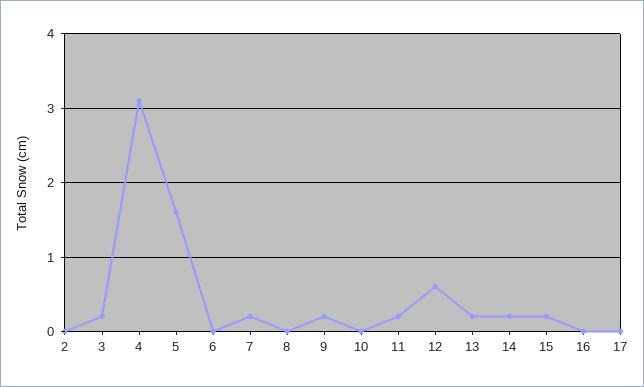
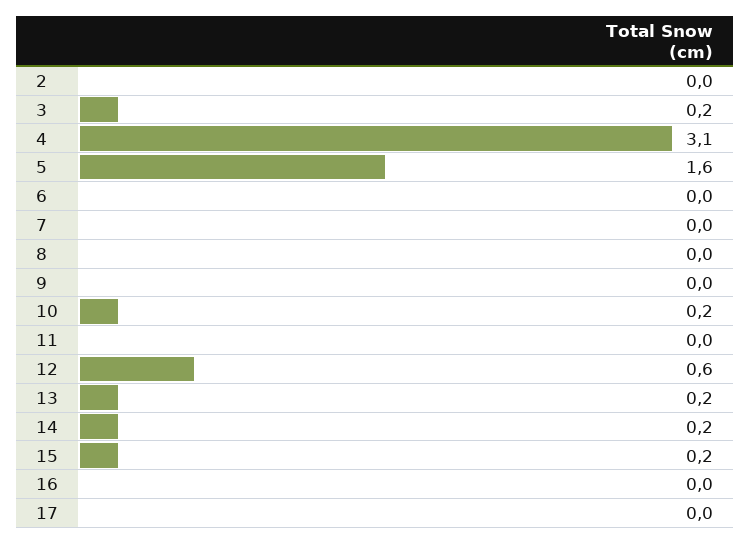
  {
    "2": 0,
    "3": 0.2,
    "4": 3.1,
    "5": 1.6,
    "6": 0,
-   "7": 0.2,
+   "7": 0,
    "8": 0,
-   "9": 0.2,
+   "9": 0,
-   "10": 0,
+   "10": 0.2,
-   "11": 0.2,
+   "11": 0,
    "12": 0.6,
    "13": 0.2,
    "14": 0.2,
    "15": 0.2,
    "16": 0,
    "17": 0
  }

